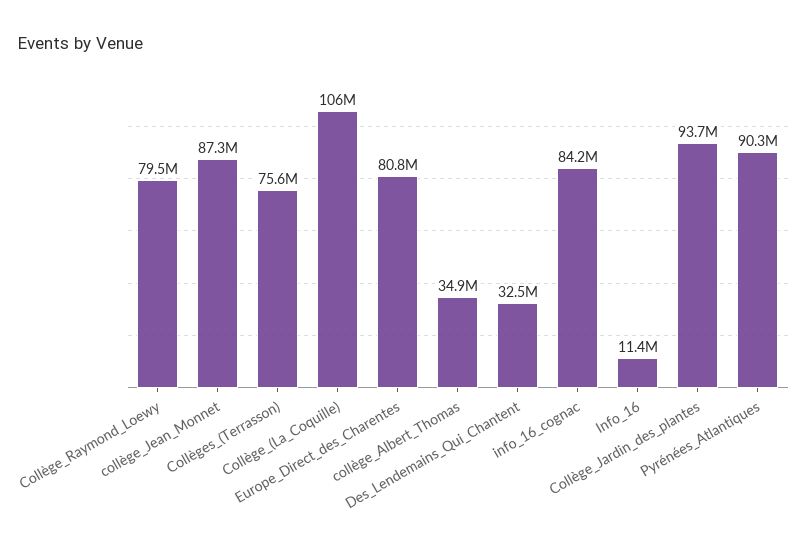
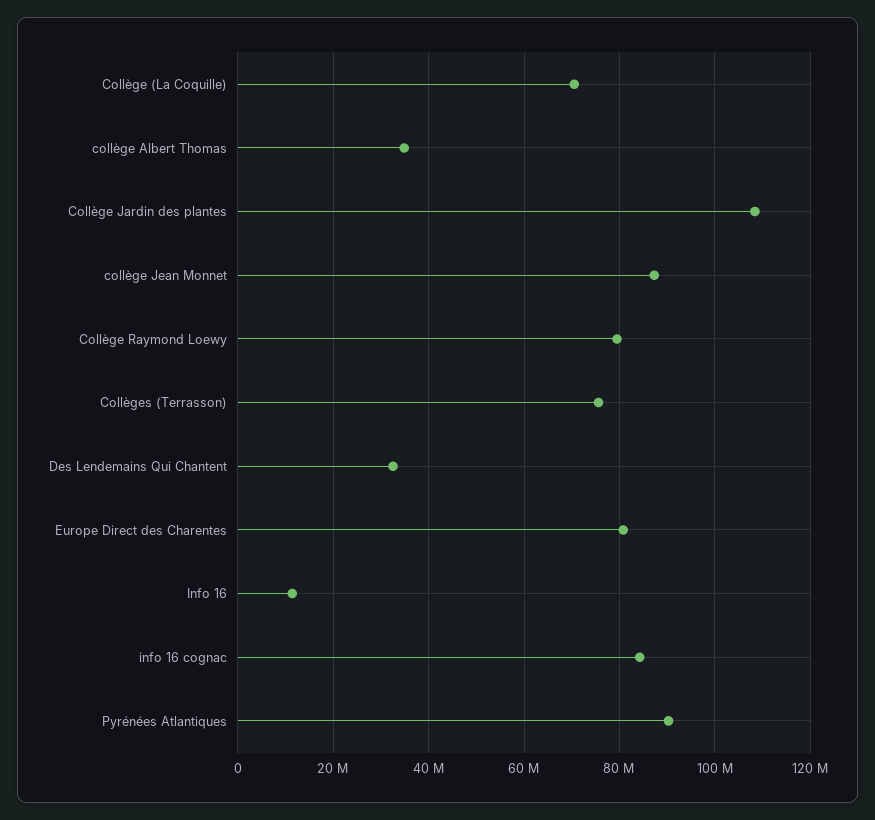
  {
    "Collège_Raymond_Loewy": 79500000,
    "collège_Jean_Monnet": 87300000,
    "Collèges_(Terrasson)": 75600000,
-   "Collège_(La_Coquille)": 106000000,
+   "Collège_(La_Coquille)": 70000000,
    "Europe_Direct_des_Charentes": 80800000,
    "collège_Albert_Thomas": 34900000,
    "Des_Lendemains_Qui_Chantent": 32500000,
    "info_16_cognac": 84200000,
    "Info_16": 11400000,
-   "Collège_Jardin_des_plantes": 93700000,
+   "Collège_Jardin_des_plantes": 108000000,
    "Pyrénées_Atlantiques": 90300000
  }

